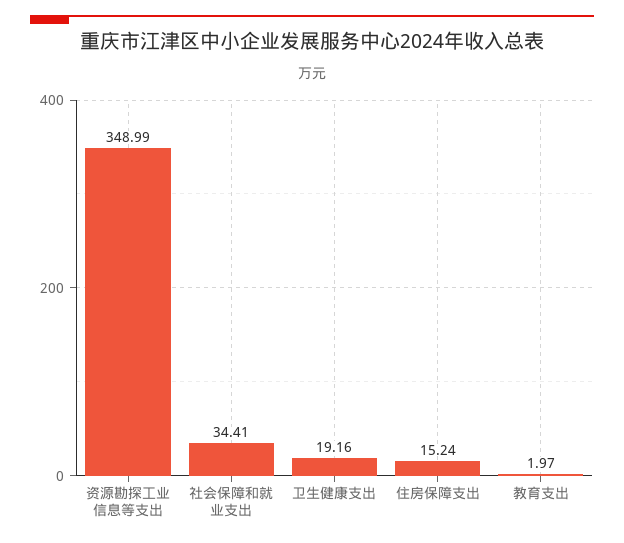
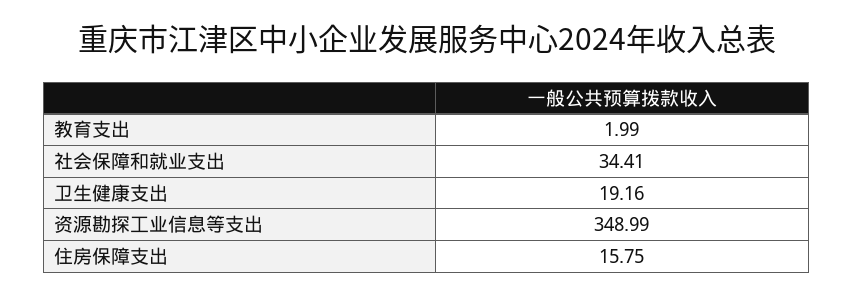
  {
    "资源勘探工业信息等支出": 348.99,
    "社会保障和就业支出": 34.41,
    "卫生健康支出": 19.16,
-   "住房保障支出": 15.24,
+   "住房保障支出": 15.75,
-   "教育支出": 1.97
+   "教育支出": 1.99
  }

